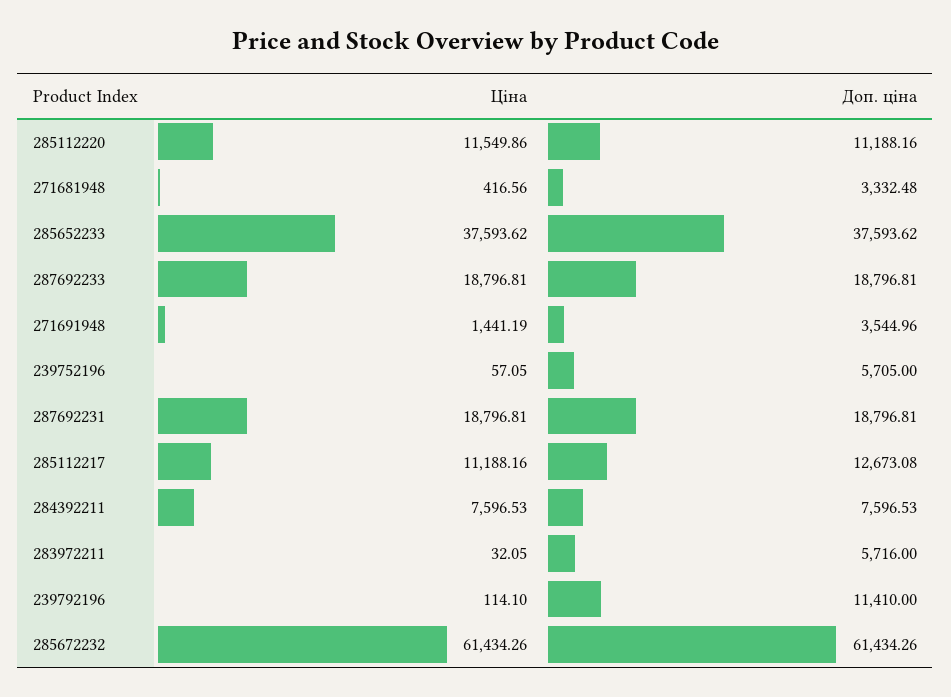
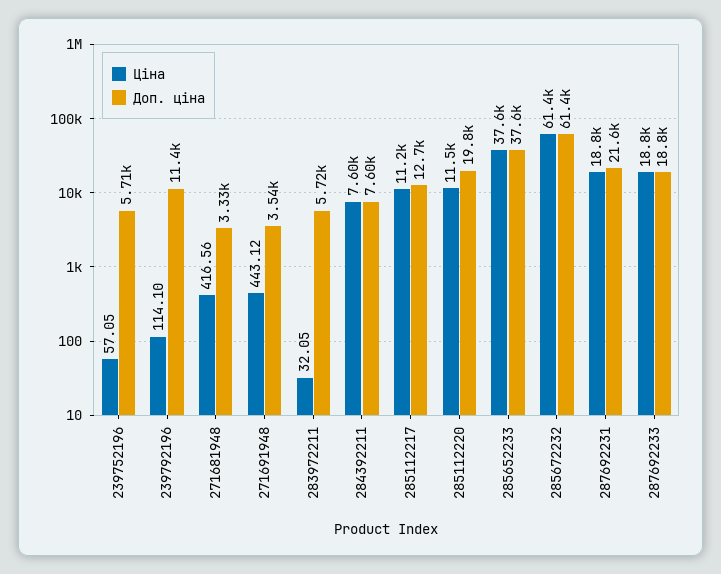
  {
    "Ціна": {
      "285112220": 11549.86,
      "271681948": 416.56,
      "285652233": 37593.62,
      "287692233": 18796.81,
-     "271691948": 1441.19,
+     "271691948": 443.12,
      "239752196": 57.05,
      "287692231": 18796.81,
      "285112217": 11188.16,
      "284392211": 7596.53,
      "283972211": 32.05,
      "239792196": 114.1,
      "285672232": 61434.26
    },
    "Доп. ціна": {
-     "285112220": 11188.16,
+     "285112220": 19800,
      "271681948": 3332.48,
      "285652233": 37593.62,
      "287692233": 18796.81,
      "271691948": 3544.96,
      "239752196": 5705,
-     "287692231": 18796.81,
+     "287692231": 21600,
      "285112217": 12673.08,
      "284392211": 7596.53,
      "283972211": 5716,
      "239792196": 11410,
      "285672232": 61434.26
    }
  }

